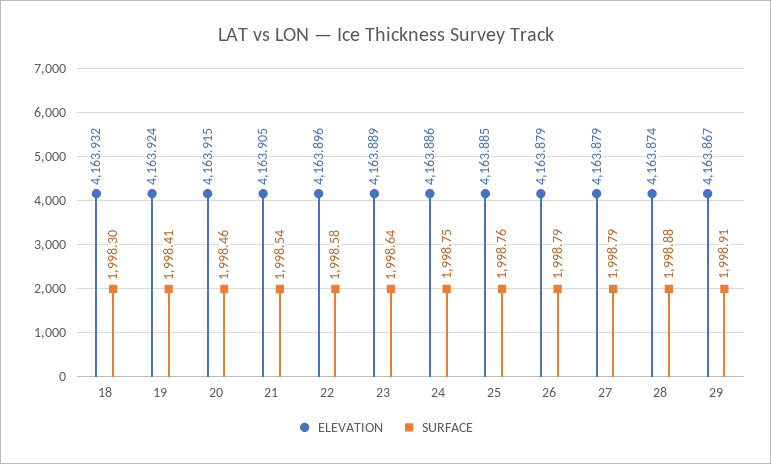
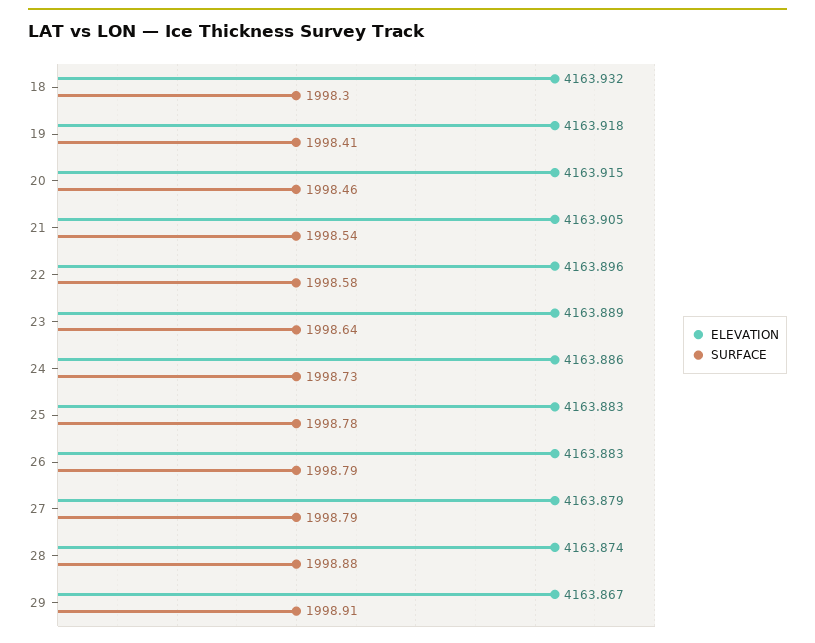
  {
    "ELEVATION": {
      "18": 4163.932,
-     "19": 4163.924,
+     "19": 4163.918,
      "20": 4163.915,
      "21": 4163.905,
      "22": 4163.896,
      "23": 4163.889,
      "24": 4163.886,
-     "25": 4163.885,
+     "25": 4163.883,
-     "26": 4163.879,
+     "26": 4163.883,
      "27": 4163.879,
      "28": 4163.874,
      "29": 4163.867
    },
    "SURFACE": {
      "18": 1998.3,
      "19": 1998.41,
      "20": 1998.46,
      "21": 1998.54,
      "22": 1998.58,
      "23": 1998.64,
-     "24": 1998.75,
+     "24": 1998.73,
-     "25": 1998.76,
+     "25": 1998.78,
      "26": 1998.79,
      "27": 1998.79,
      "28": 1998.88,
      "29": 1998.91
    }
  }

